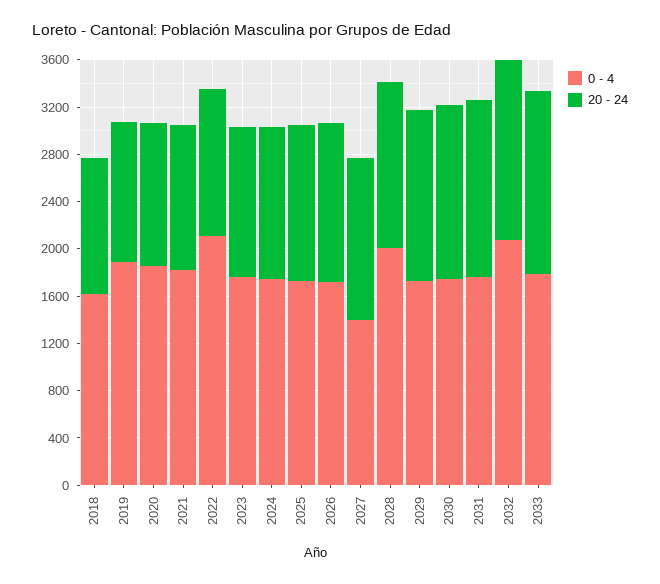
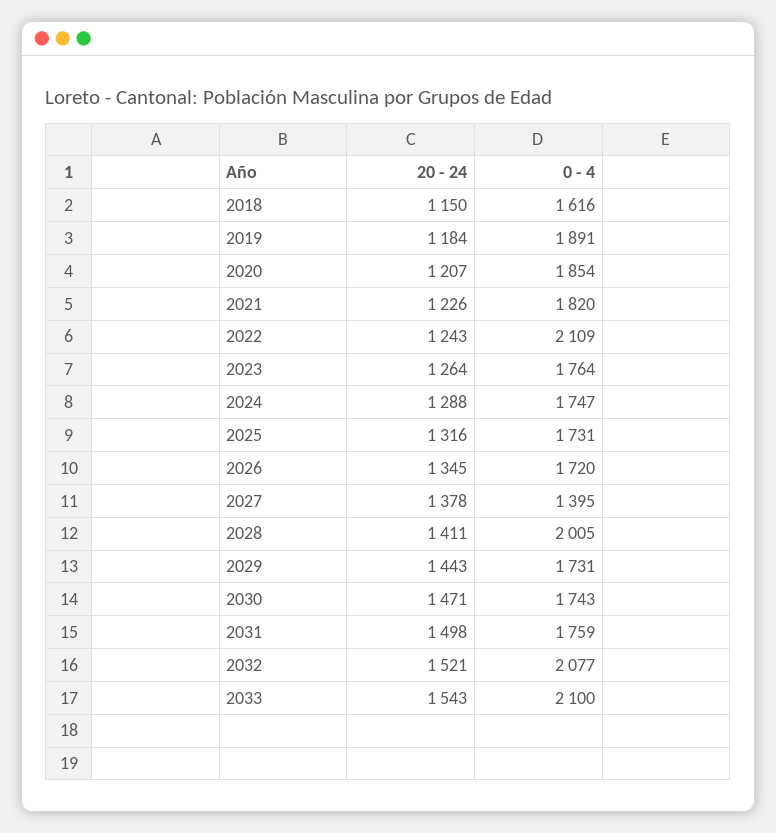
  {
    "0 - 4": {
      "2018": 1616,
      "2019": 1891,
      "2020": 1854,
      "2021": 1820,
      "2022": 2109,
      "2023": 1764,
      "2024": 1747,
      "2025": 1731,
      "2026": 1720,
      "2027": 1395,
      "2028": 2005,
      "2029": 1731,
      "2030": 1743,
      "2031": 1759,
      "2032": 2077,
-     "2033": 1800
+     "2033": 2100
    },
    "20 - 24": {
      "2018": 1150,
      "2019": 1184,
      "2020": 1207,
      "2021": 1226,
      "2022": 1243,
      "2023": 1264,
      "2024": 1288,
      "2025": 1316,
      "2026": 1345,
      "2027": 1378,
      "2028": 1411,
      "2029": 1443,
      "2030": 1471,
      "2031": 1498,
      "2032": 1521,
      "2033": 1543
    }
  }

